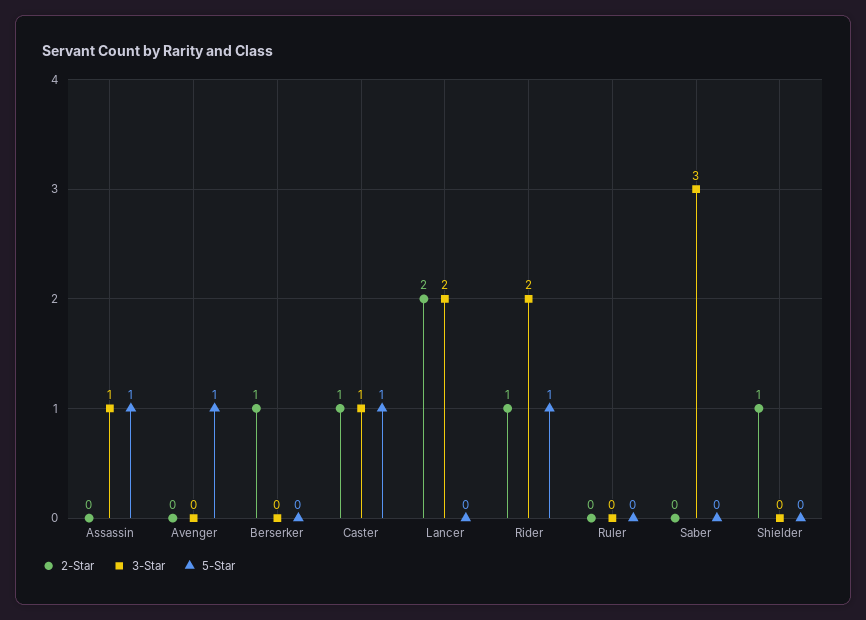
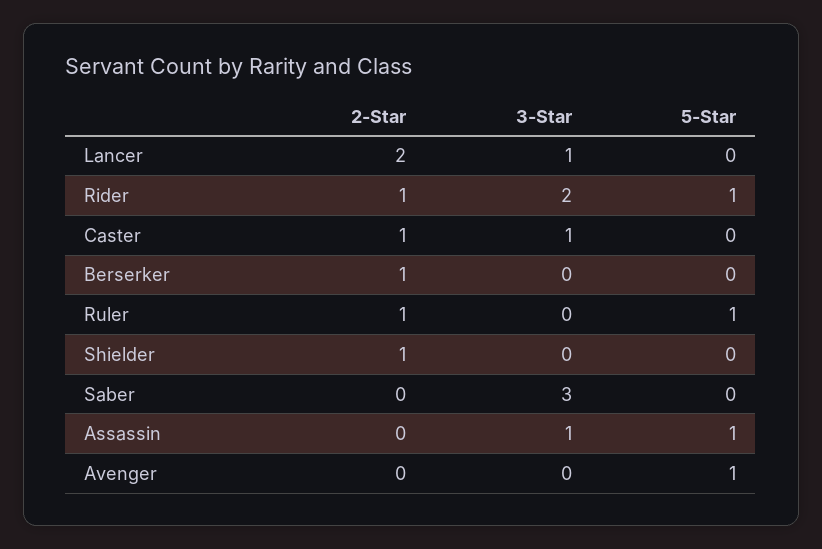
  {
    "2-Star": {
      "Assassin": 0,
      "Avenger": 0,
      "Berserker": 1,
      "Caster": 1,
      "Lancer": 2,
      "Rider": 1,
-     "Ruler": 0,
+     "Ruler": 1,
      "Saber": 0,
      "Shielder": 1
    },
    "3-Star": {
      "Assassin": 1,
      "Avenger": 0,
      "Berserker": 0,
      "Caster": 1,
-     "Lancer": 2,
+     "Lancer": 1,
      "Rider": 2,
      "Ruler": 0,
      "Saber": 3,
      "Shielder": 0
    },
    "5-Star": {
      "Assassin": 1,
      "Avenger": 1,
      "Berserker": 0,
-     "Caster": 1,
+     "Caster": 0,
      "Lancer": 0,
      "Rider": 1,
-     "Ruler": 0,
+     "Ruler": 1,
      "Saber": 0,
      "Shielder": 0
    }
  }

